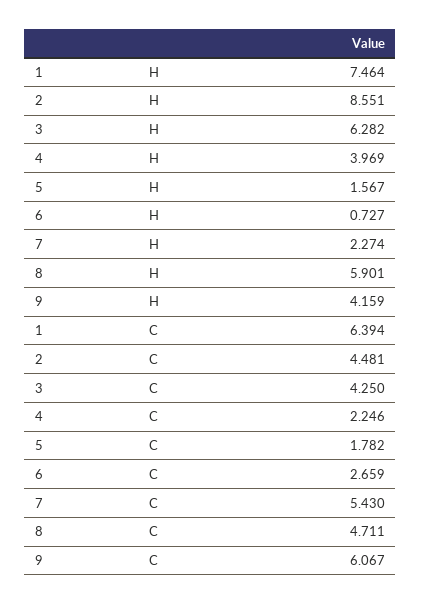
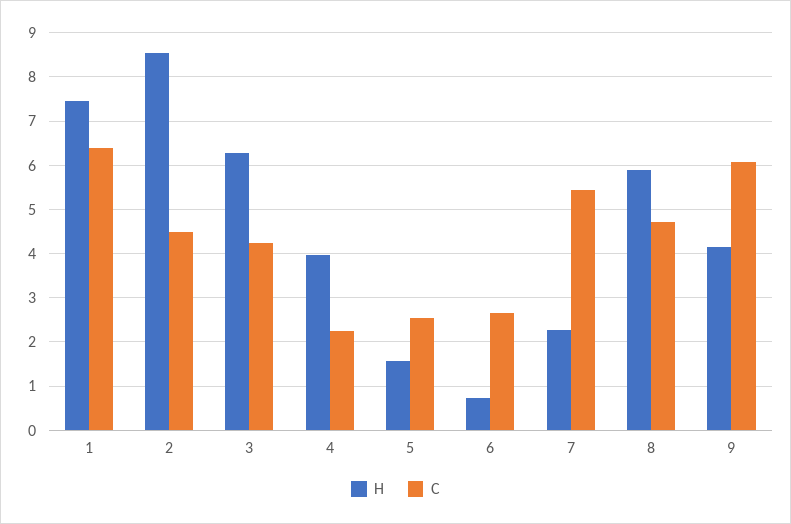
  {
    "H": {
      "1": 7.464,
      "2": 8.551,
      "3": 6.282,
      "4": 3.969,
      "5": 1.567,
      "6": 0.727,
      "7": 2.274,
      "8": 5.901,
      "9": 4.159
    },
    "C": {
      "1": 6.394,
      "2": 4.481,
      "3": 4.25,
      "4": 2.246,
-     "5": 1.782,
+     "5": 2.6,
      "6": 2.659,
      "7": 5.43,
      "8": 4.711,
      "9": 6.067
    }
  }

